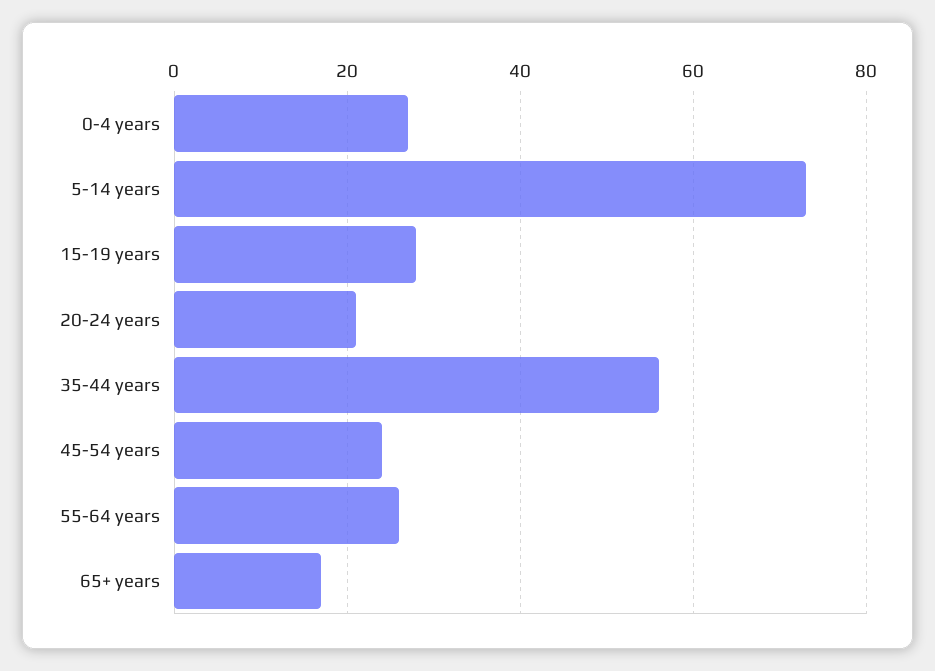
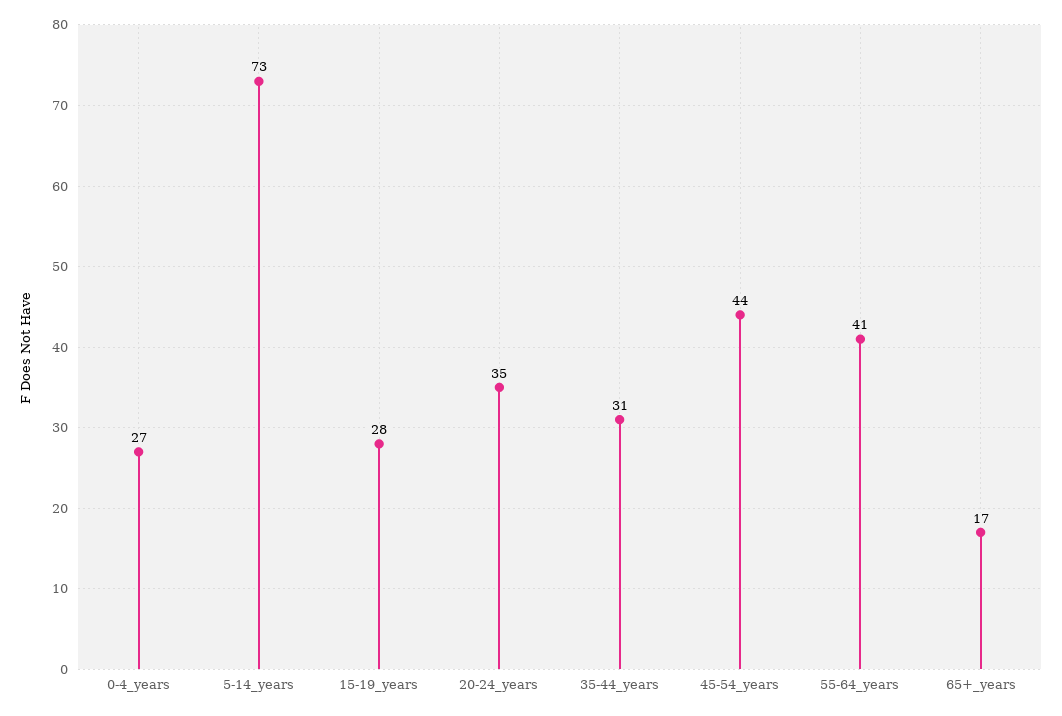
  {
    "0-4 years": 27,
    "5-14 years": 73,
    "15-19 years": 28,
-   "20-24 years": 20,
+   "20-24 years": 35,
-   "35-44 years": 55,
+   "35-44 years": 31,
-   "45-54 years": 25,
+   "45-54 years": 44,
-   "55-64 years": 25,
+   "55-64 years": 41,
    "65+ years": 17
  }

